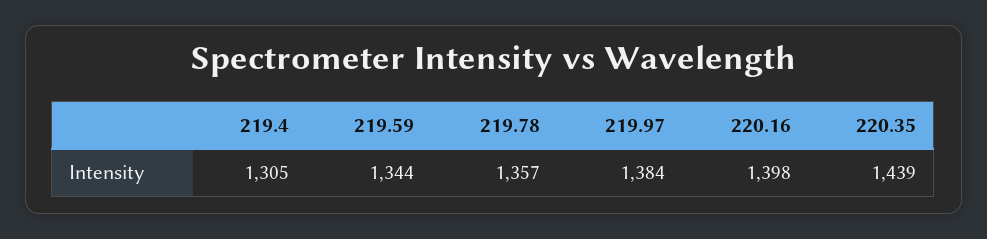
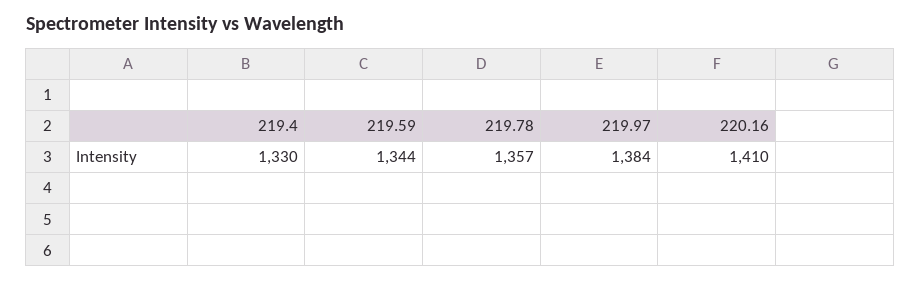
  {
-   "219.4": 1305,
+   "219.4": 1330,
    "219.59": 1344,
    "219.78": 1357,
    "219.97": 1384,
-   "220.16": 1398,
+   "220.16": 1410
-   "220.35": 1439
  }

